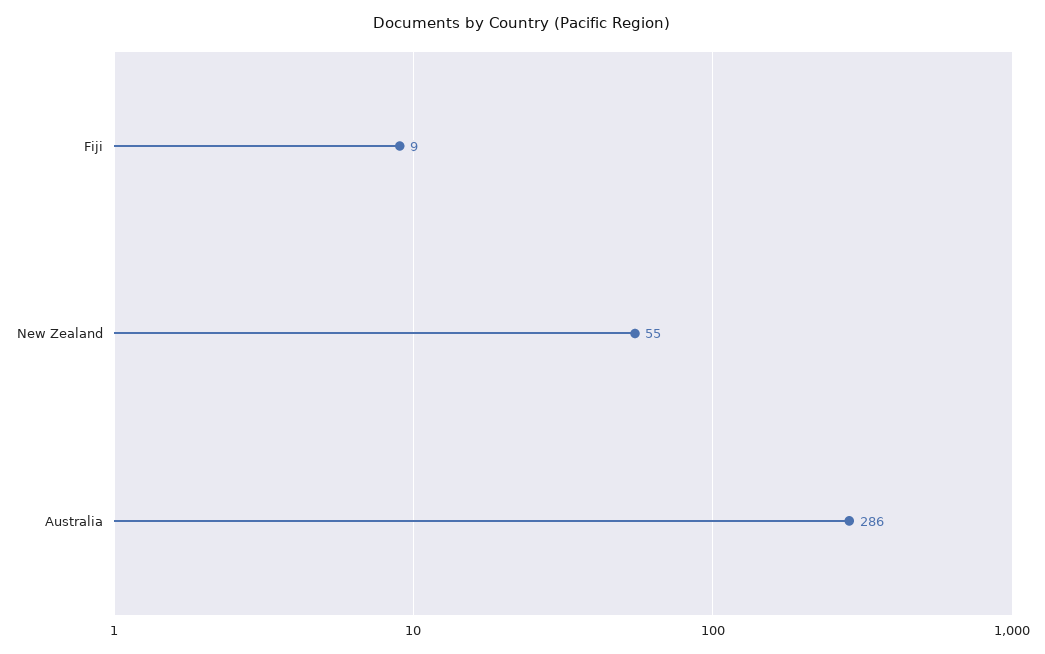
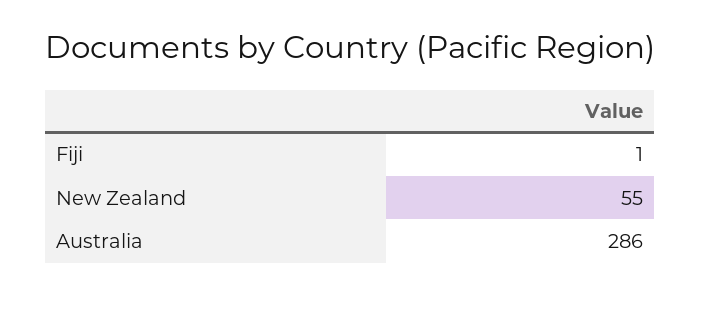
  {
-   "Fiji": 9,
+   "Fiji": 1,
    "New Zealand": 55,
    "Australia": 286
  }

